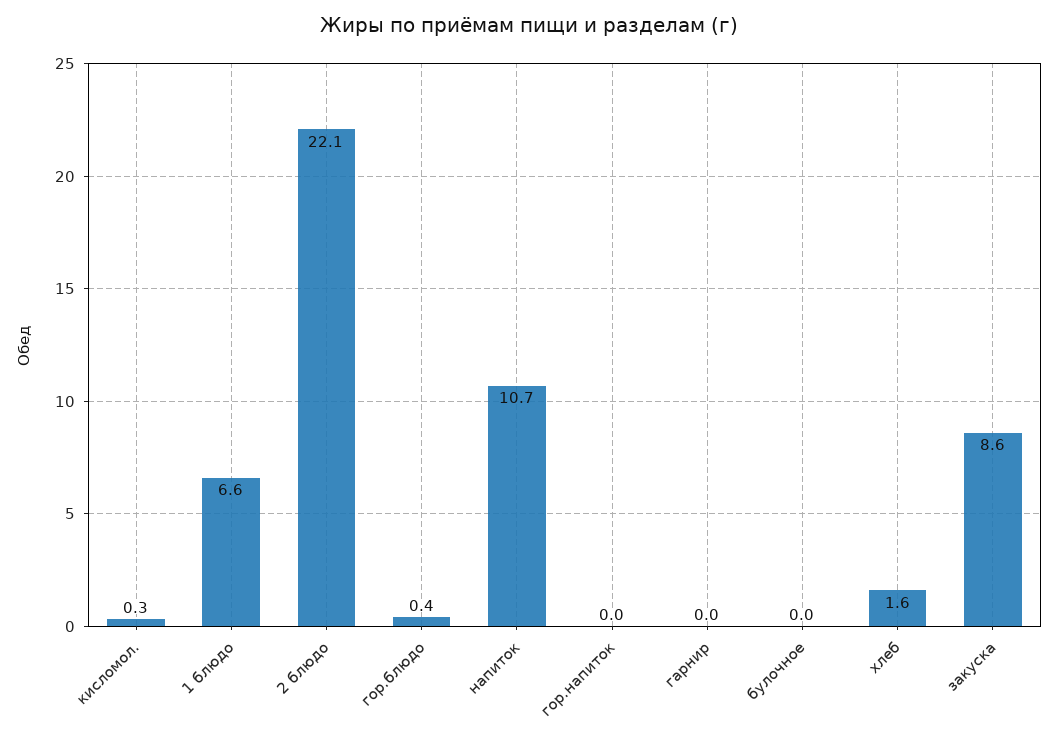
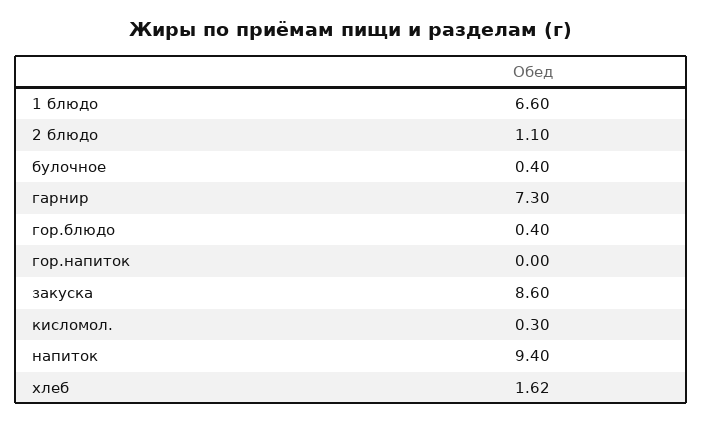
  {
    "кисломол.": 0.3,
    "1 блюдо": 6.6,
-   "2 блюдо": 22.1,
+   "2 блюдо": 1.1,
    "гор.блюдо": 0.4,
-   "напиток": 10.7,
+   "напиток": 9.4,
    "гор.напиток": 0,
-   "гарнир": 0,
+   "гарнир": 7.3,
-   "булочное": 0,
+   "булочное": 0.4,
    "хлеб": 1.62,
    "закуска": 8.6
  }

